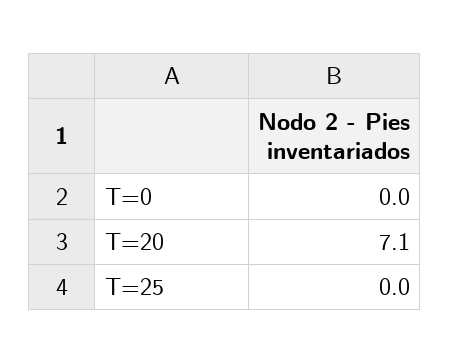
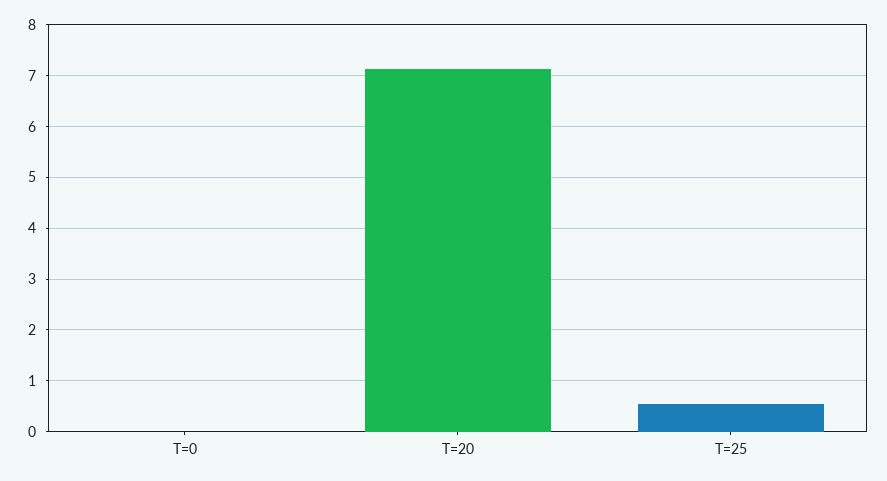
  {
    "T=0": 0,
    "T=20": 7.1,
-   "T=25": 0
+   "T=25": 0.6
  }

